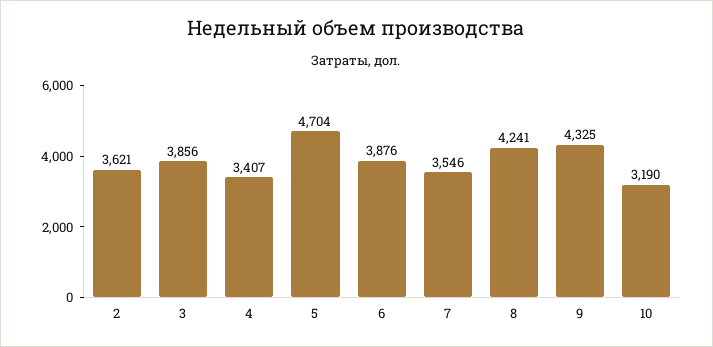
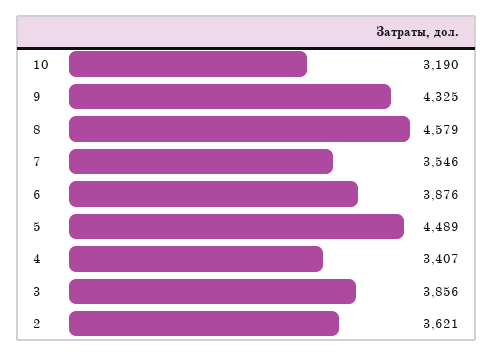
  {
    "2": 3621,
    "3": 3856,
    "4": 3407,
-   "5": 4704,
+   "5": 4489,
    "6": 3876,
    "7": 3546,
-   "8": 4241,
+   "8": 4579,
    "9": 4325,
    "10": 3190
  }

